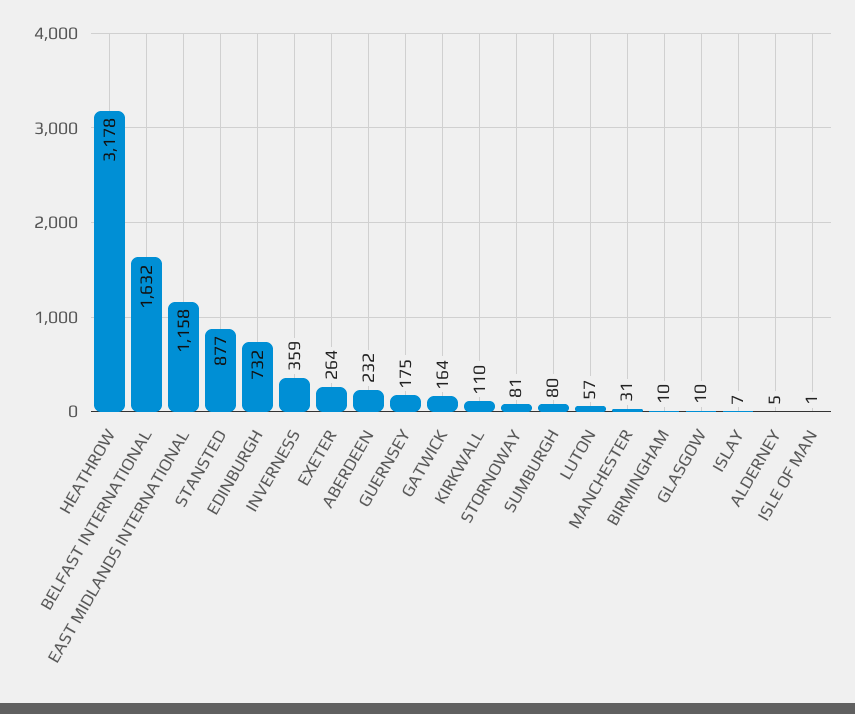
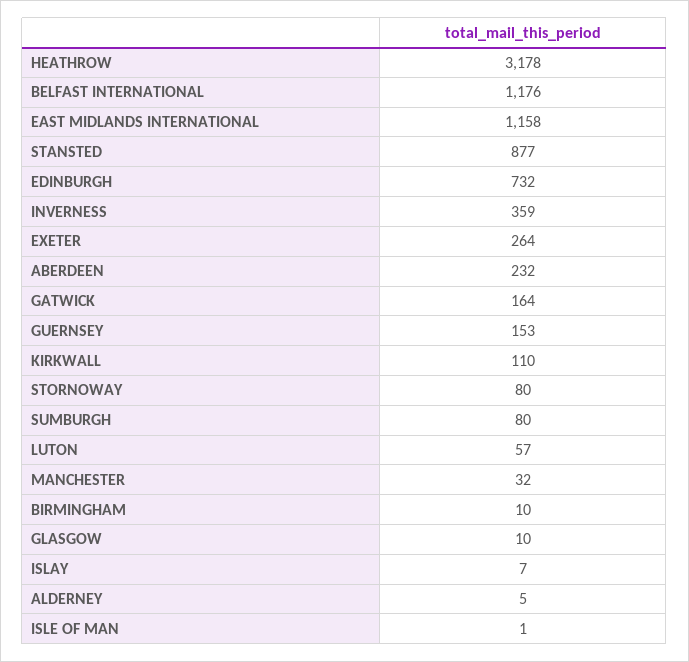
  {
    "HEATHROW": 3178,
-   "BELFAST INTERNATIONAL": 1632,
+   "BELFAST INTERNATIONAL": 1176,
    "EAST MIDLANDS INTERNATIONAL": 1158,
    "STANSTED": 877,
    "EDINBURGH": 732,
    "INVERNESS": 359,
    "EXETER": 264,
    "ABERDEEN": 232,
-   "GUERNSEY": 175,
+   "GUERNSEY": 153,
    "GATWICK": 164,
    "KIRKWALL": 110,
-   "STORNOWAY": 81,
+   "STORNOWAY": 80,
    "SUMBURGH": 80,
    "LUTON": 57,
-   "MANCHESTER": 31,
+   "MANCHESTER": 32,
    "BIRMINGHAM": 10,
    "GLASGOW": 10,
    "ISLAY": 7,
    "ALDERNEY": 5,
    "ISLE OF MAN": 1
  }

